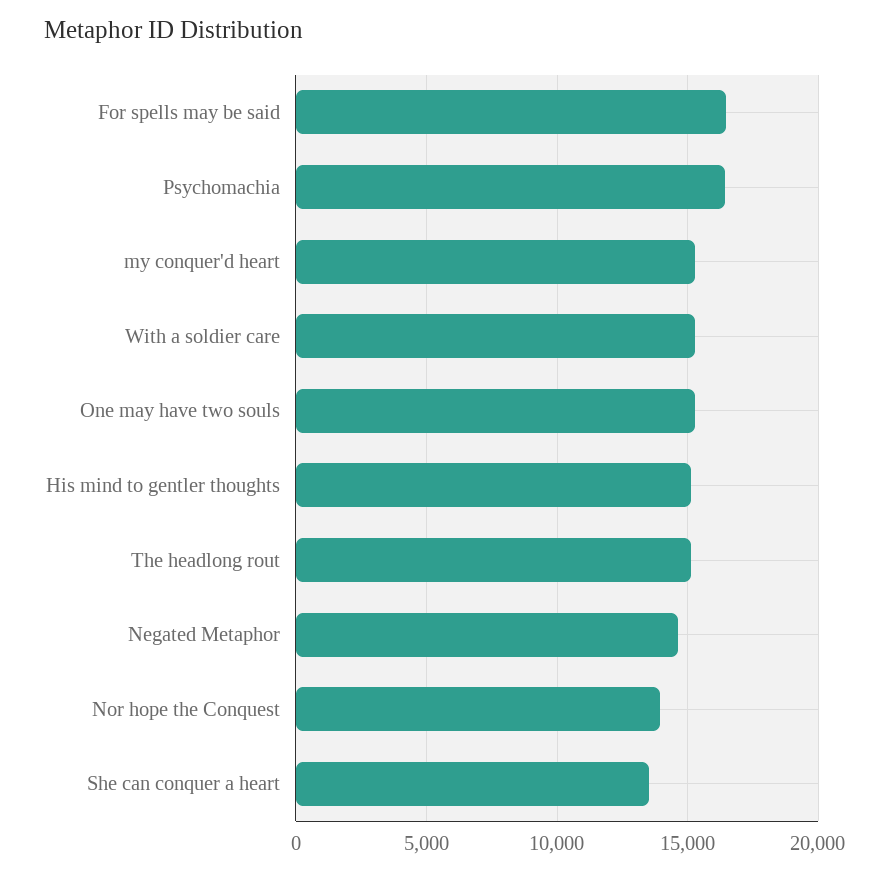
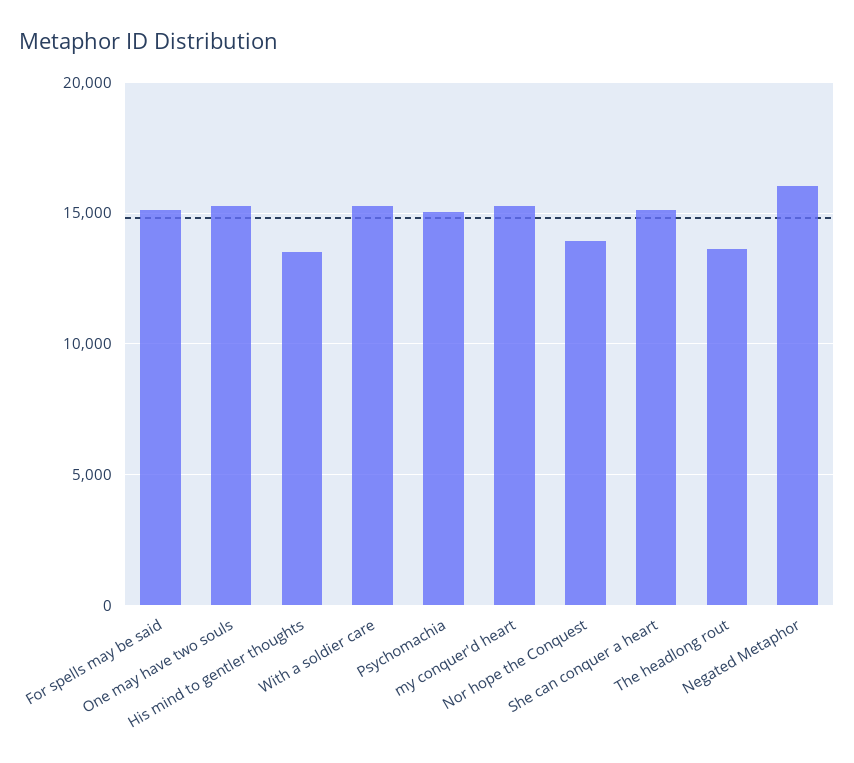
  {
-   "For spells may be said": 16500,
+   "For spells may be said": 15000,
-   "Psychomachia": 16500,
+   "Psychomachia": 15000,
    "my conquer'd heart": 15500,
    "With a soldier care": 15500,
    "One may have two souls": 15500,
-   "His mind to gentler thoughts": 15000,
+   "His mind to gentler thoughts": 13500,
-   "The headlong rout": 15000,
+   "The headlong rout": 13500,
-   "Negated Metaphor": 14500,
+   "Negated Metaphor": 16000,
    "Nor hope the Conquest": 14000,
-   "She can conquer a heart": 13500
+   "She can conquer a heart": 15000
  }

